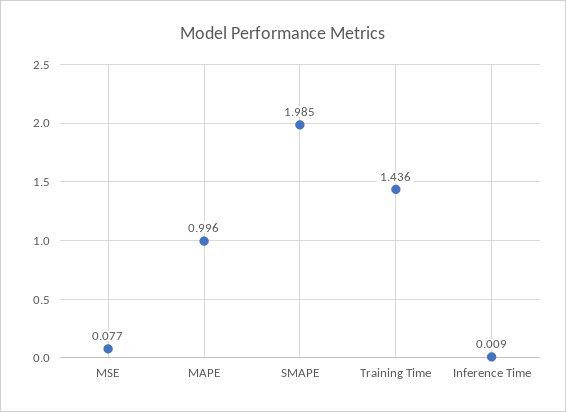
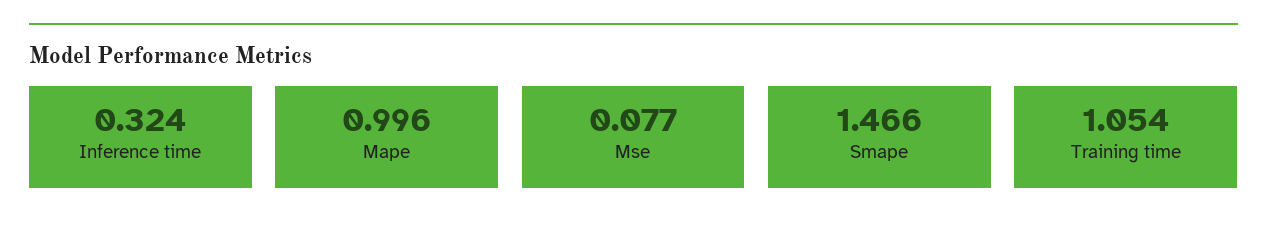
  {
    "MSE": 0.077,
    "MAPE": 0.996,
-   "SMAPE": 1.985,
+   "SMAPE": 1.466,
-   "Training Time": 1.436,
+   "Training Time": 1.054,
-   "Inference Time": 0.009
+   "Inference Time": 0.324
  }

